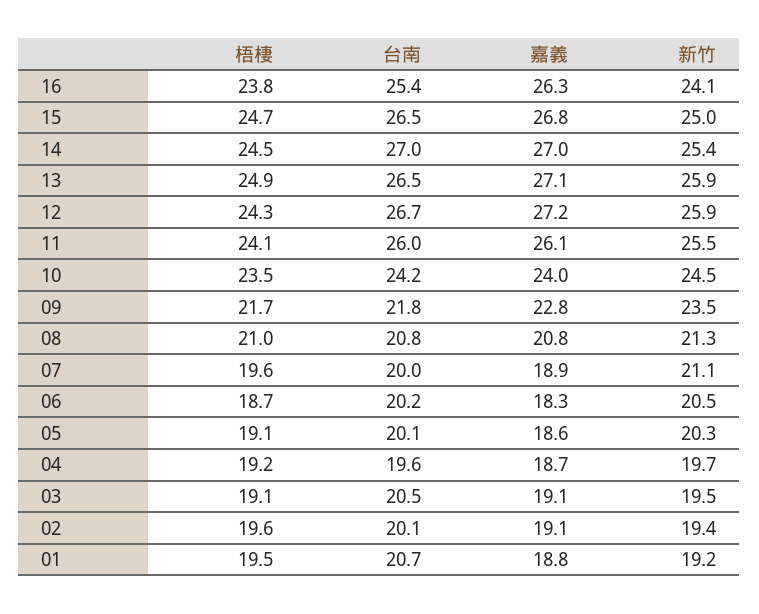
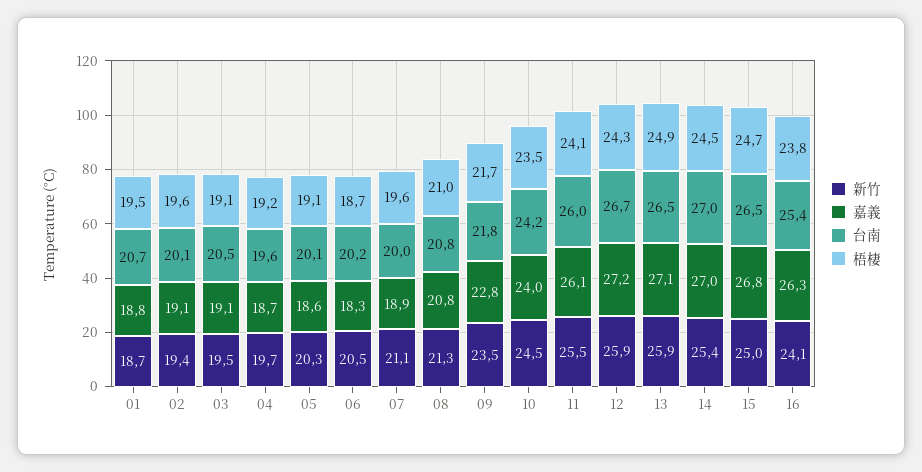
  {
    "梧棲": {
      "16": 23.8,
      "15": 24.7,
      "14": 24.5,
      "13": 24.9,
      "12": 24.3,
      "11": 24.1,
      "10": 23.5,
      "09": 21.7,
      "08": 21,
      "07": 19.6,
      "06": 18.7,
      "05": 19.1,
      "04": 19.2,
      "03": 19.1,
      "02": 19.6,
      "01": 19.5
    },
    "台南": {
      "16": 25.4,
      "15": 26.5,
      "14": 27,
      "13": 26.5,
      "12": 26.7,
      "11": 26,
      "10": 24.2,
      "09": 21.8,
      "08": 20.8,
      "07": 20,
      "06": 20.2,
      "05": 20.1,
      "04": 19.6,
      "03": 20.5,
      "02": 20.1,
      "01": 20.7
    },
    "嘉義": {
      "16": 26.3,
      "15": 26.8,
      "14": 27,
      "13": 27.1,
      "12": 27.2,
      "11": 26.1,
      "10": 24,
      "09": 22.8,
      "08": 20.8,
      "07": 18.9,
      "06": 18.3,
      "05": 18.6,
      "04": 18.7,
      "03": 19.1,
      "02": 19.1,
      "01": 18.8
    },
    "新竹": {
      "16": 24.1,
      "15": 25,
      "14": 25.4,
      "13": 25.9,
      "12": 25.9,
      "11": 25.5,
      "10": 24.5,
      "09": 23.5,
      "08": 21.3,
      "07": 21.1,
      "06": 20.5,
      "05": 20.3,
      "04": 19.7,
      "03": 19.5,
      "02": 19.4,
-     "01": 19.2
+     "01": 18.7
    }
  }

